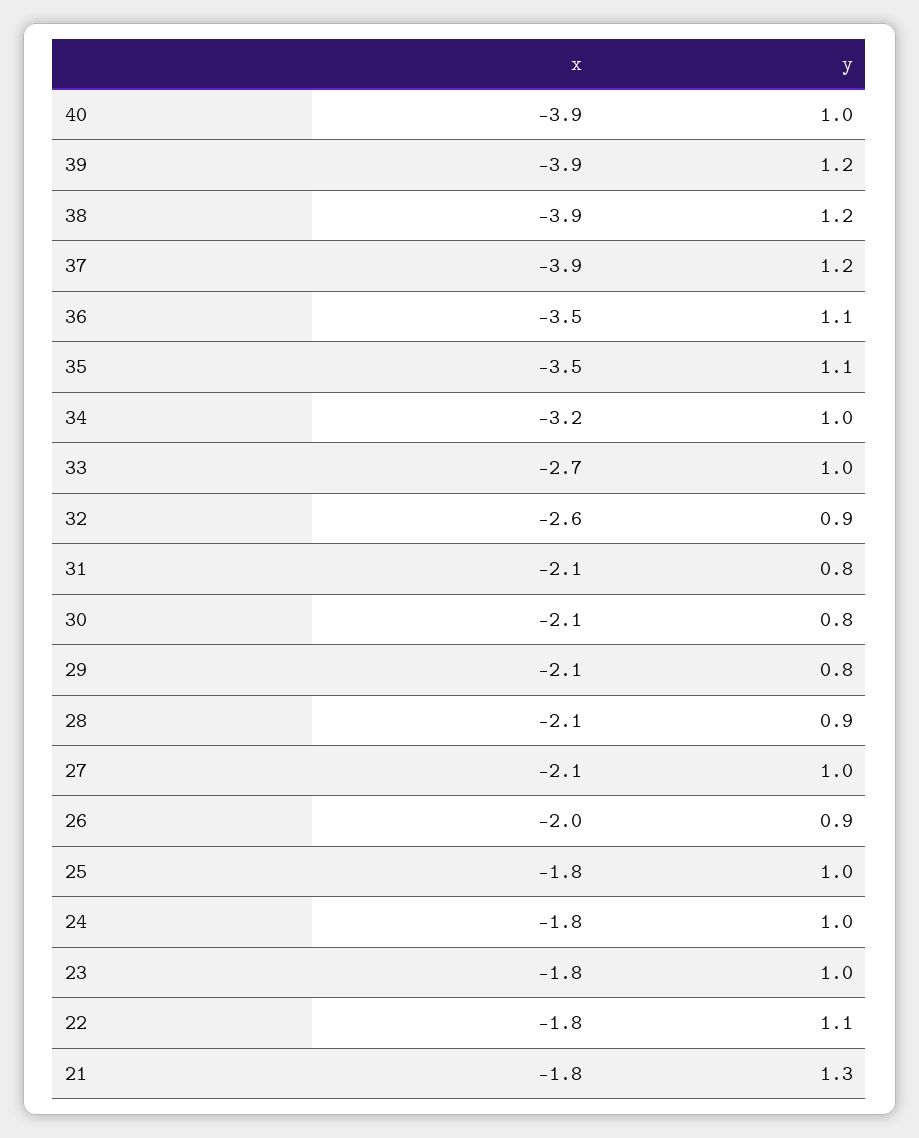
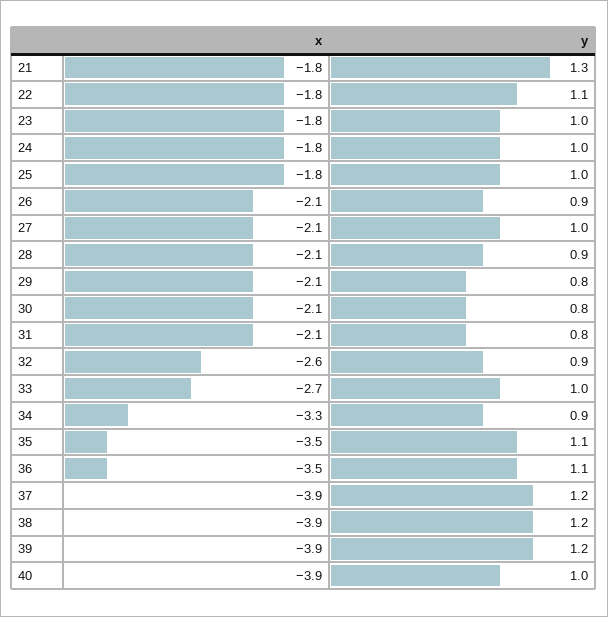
  {
    "x": {
      "40": -3.9,
      "39": -3.9,
      "38": -3.9,
      "37": -3.9,
      "36": -3.5,
      "35": -3.5,
-     "34": -3.2,
+     "34": -3.3,
      "33": -2.7,
      "32": -2.6,
      "31": -2.1,
      "30": -2.1,
      "29": -2.1,
      "28": -2.1,
      "27": -2.1,
-     "26": -2,
+     "26": -2.1,
      "25": -1.8,
      "24": -1.8,
      "23": -1.8,
      "22": -1.8,
      "21": -1.8
    },
    "y": {
      "40": 1,
      "39": 1.2,
      "38": 1.2,
      "37": 1.2,
      "36": 1.1,
      "35": 1.1,
-     "34": 1,
+     "34": 0.9,
      "33": 1,
      "32": 0.9,
      "31": 0.8,
      "30": 0.8,
      "29": 0.8,
      "28": 0.9,
      "27": 1,
      "26": 0.9,
      "25": 1,
      "24": 1,
      "23": 1,
      "22": 1.1,
      "21": 1.3
    }
  }

